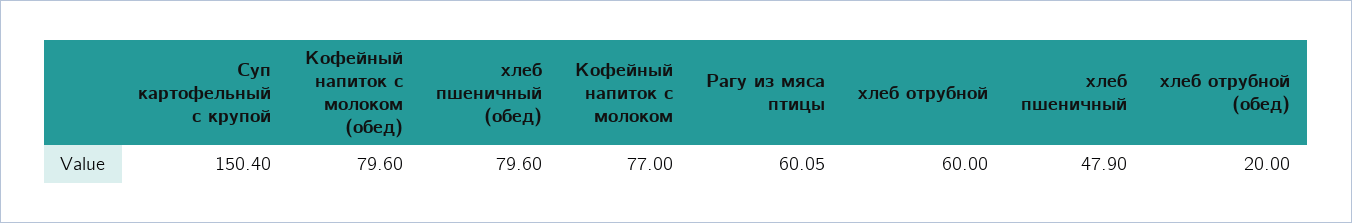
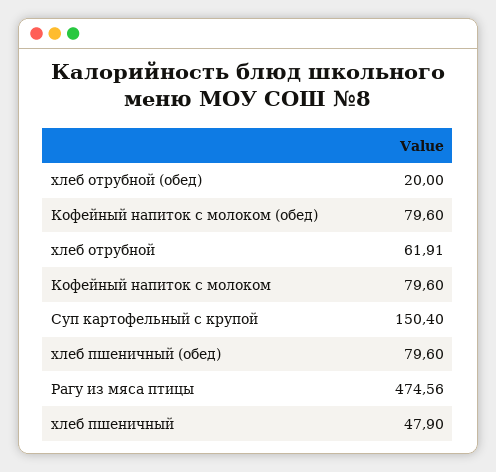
  {
    "Суп картофельный с крупой": 150.4,
    "Кофейный напиток с молоком (обед)": 79.6,
    "хлеб пшеничный (обед)": 79.6,
-   "Кофейный напиток с молоком": 77,
+   "Кофейный напиток с молоком": 79.6,
-   "Рагу из мяса птицы": 60.05,
+   "Рагу из мяса птицы": 474.56,
-   "хлеб отрубной": 60,
+   "хлеб отрубной": 61.91,
    "хлеб пшеничный": 47.9,
    "хлеб отрубной (обед)": 20
  }

